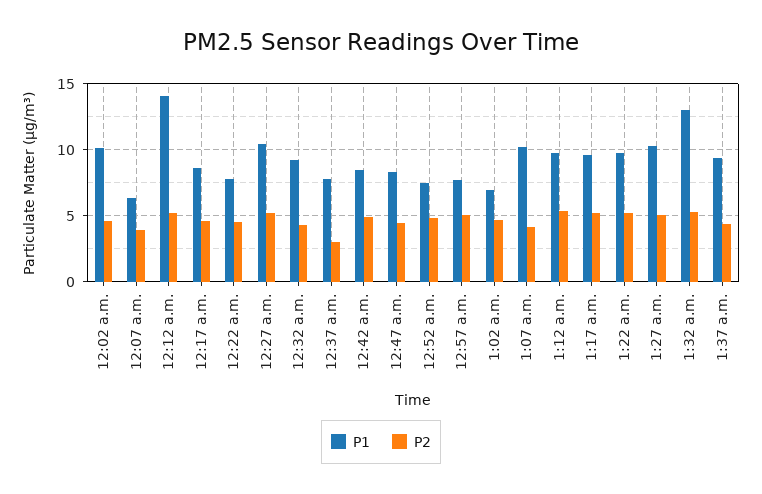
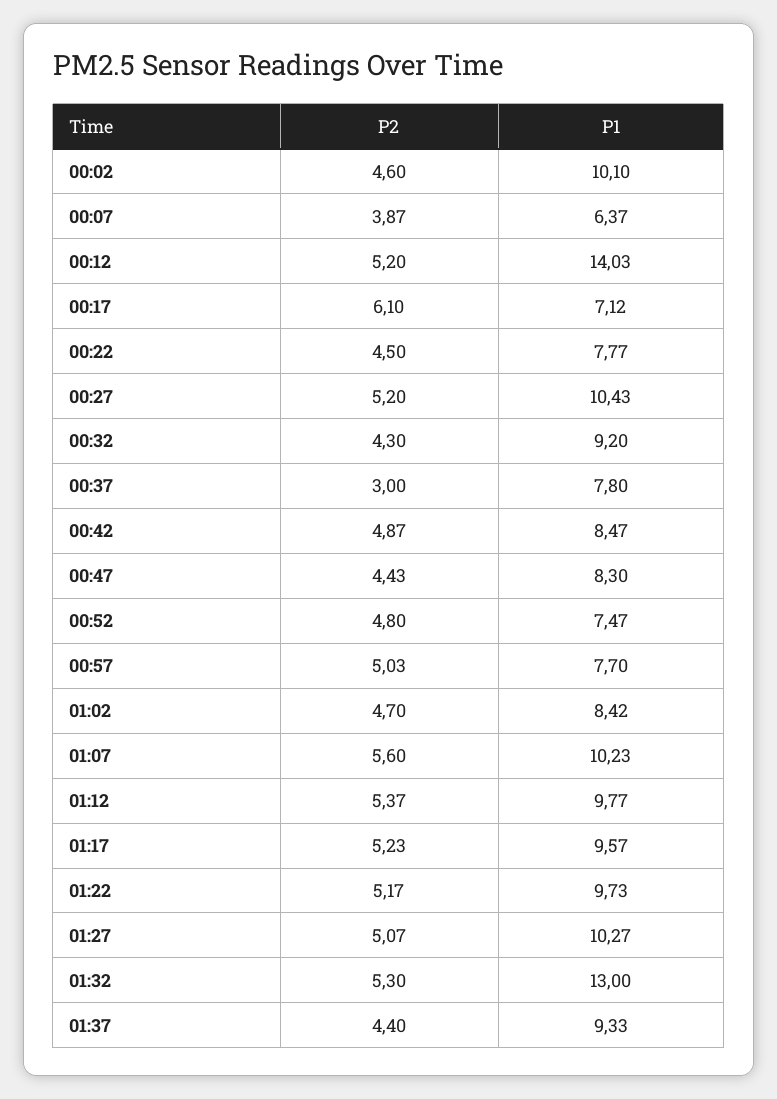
  {
    "P1": {
      "12:02 a.m.": 10.1,
      "12:07 a.m.": 6.37,
      "12:12 a.m.": 14.03,
-     "12:17 a.m.": 8.5,
+     "12:17 a.m.": 7.12,
      "12:22 a.m.": 7.77,
      "12:27 a.m.": 10.43,
      "12:32 a.m.": 9.2,
      "12:37 a.m.": 7.8,
      "12:42 a.m.": 8.47,
      "12:47 a.m.": 8.3,
      "12:52 a.m.": 7.47,
      "12:57 a.m.": 7.7,
-     "1:02 a.m.": 7,
+     "1:02 a.m.": 8.42,
      "1:07 a.m.": 10.23,
      "1:12 a.m.": 9.77,
      "1:17 a.m.": 9.57,
      "1:22 a.m.": 9.73,
      "1:27 a.m.": 10.27,
      "1:32 a.m.": 13,
      "1:37 a.m.": 9.33
    },
    "P2": {
      "12:02 a.m.": 4.6,
      "12:07 a.m.": 3.87,
      "12:12 a.m.": 5.2,
-     "12:17 a.m.": 4.5,
+     "12:17 a.m.": 6.1,
      "12:22 a.m.": 4.5,
      "12:27 a.m.": 5.2,
      "12:32 a.m.": 4.3,
      "12:37 a.m.": 3,
      "12:42 a.m.": 4.87,
      "12:47 a.m.": 4.43,
      "12:52 a.m.": 4.8,
      "12:57 a.m.": 5.03,
      "1:02 a.m.": 4.7,
-     "1:07 a.m.": 4,
+     "1:07 a.m.": 5.6,
      "1:12 a.m.": 5.37,
      "1:17 a.m.": 5.23,
      "1:22 a.m.": 5.17,
      "1:27 a.m.": 5.07,
      "1:32 a.m.": 5.3,
      "1:37 a.m.": 4.4
    }
  }

